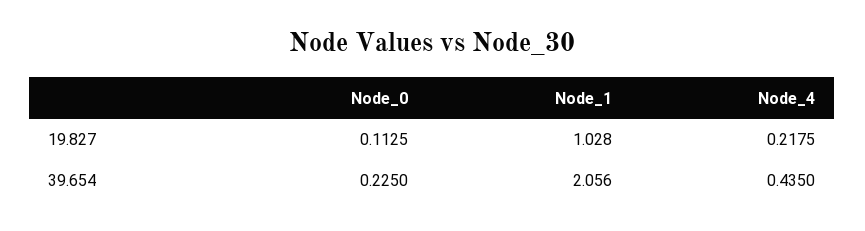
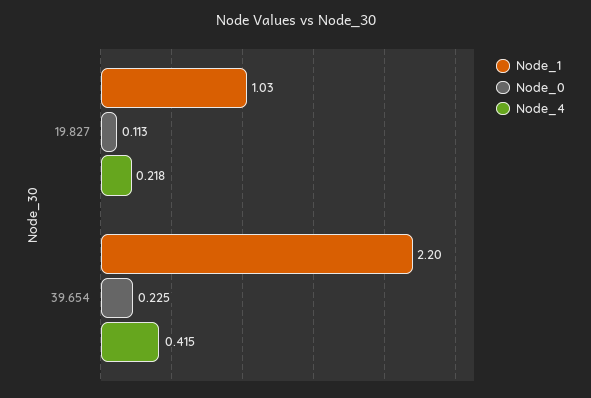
  {
    "Node_0": {
      "19.827": 0.1125,
      "39.654": 0.225
    },
    "Node_1": {
      "19.827": 1.028,
-     "39.654": 2.056
+     "39.654": 2.2
    },
    "Node_4": {
      "19.827": 0.2175,
-     "39.654": 0.435
+     "39.654": 0.415
    }
  }

